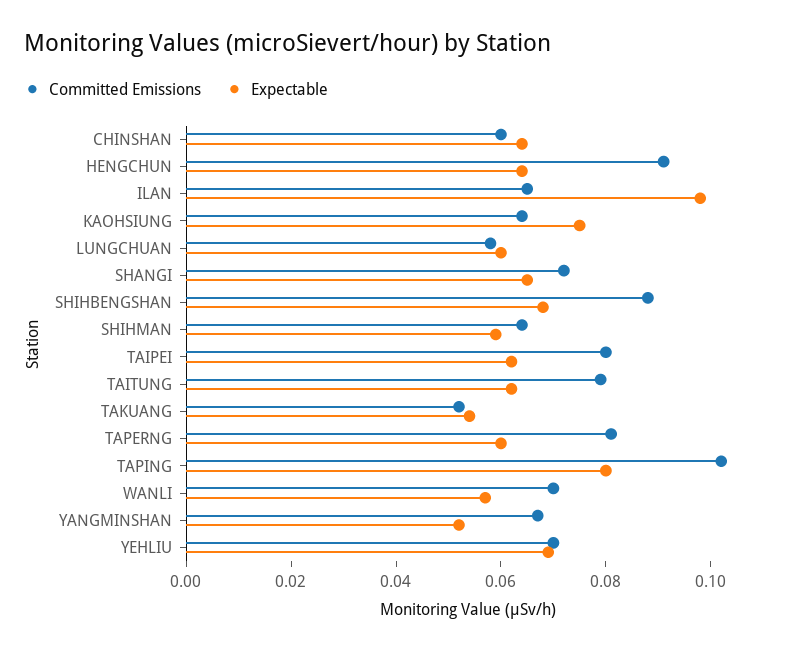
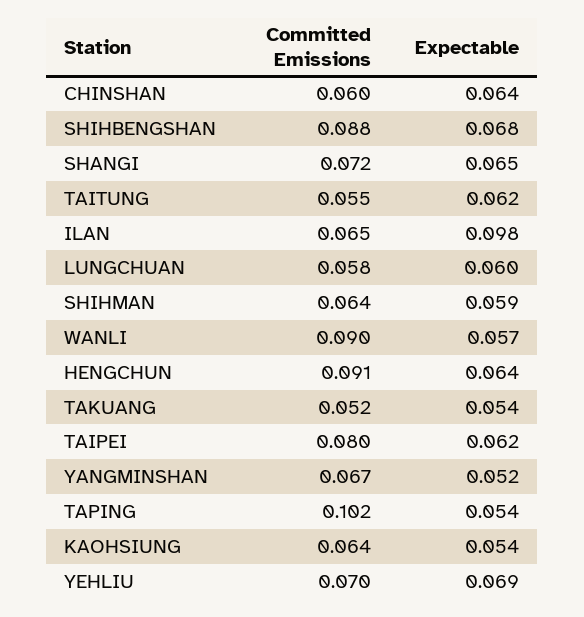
  {
    "Committed Emissions": {
      "CHINSHAN": 0.06,
      "HENGCHUN": 0.091,
      "ILAN": 0.065,
      "KAOHSIUNG": 0.064,
      "LUNGCHUAN": 0.058,
      "SHANGI": 0.072,
      "SHIHBENGSHAN": 0.088,
      "SHIHMAN": 0.064,
      "TAIPEI": 0.08,
-     "TAITUNG": 0.08,
+     "TAITUNG": 0.055,
      "TAKUANG": 0.052,
-     "TAPERNG": 0.08,
      "TAPING": 0.102,
-     "WANLI": 0.07,
+     "WANLI": 0.09,
      "YANGMINSHAN": 0.067,
      "YEHLIU": 0.07
    },
    "Expectable": {
      "CHINSHAN": 0.064,
      "HENGCHUN": 0.064,
      "ILAN": 0.098,
-     "KAOHSIUNG": 0.075,
+     "KAOHSIUNG": 0.054,
      "LUNGCHUAN": 0.06,
      "SHANGI": 0.065,
      "SHIHBENGSHAN": 0.068,
      "SHIHMAN": 0.059,
      "TAIPEI": 0.062,
      "TAITUNG": 0.062,
      "TAKUANG": 0.054,
-     "TAPERNG": 0.06,
-     "TAPING": 0.08,
+     "TAPING": 0.054,
      "WANLI": 0.057,
      "YANGMINSHAN": 0.052,
      "YEHLIU": 0.069
    }
  }

